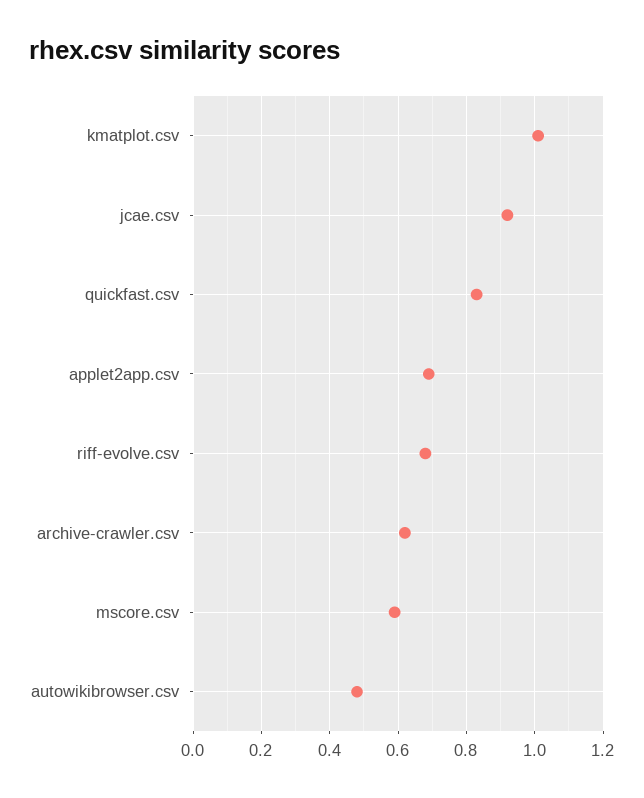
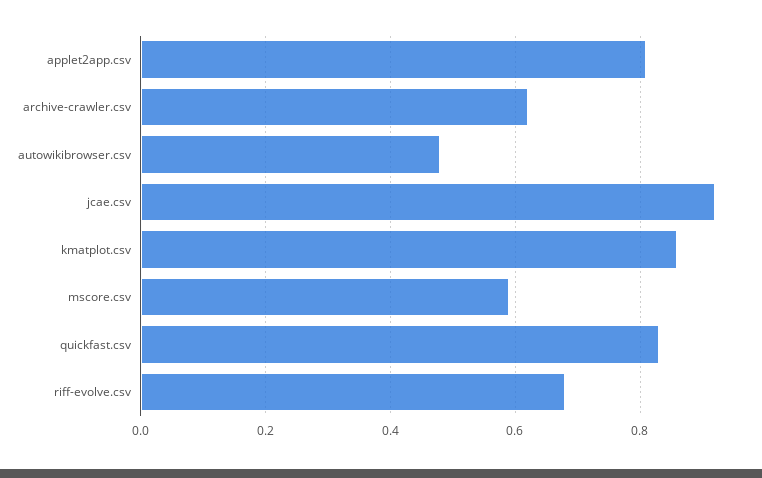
  {
-   "kmatplot.csv": 1,
+   "kmatplot.csv": 0.85,
    "jcae.csv": 0.9,
    "quickfast.csv": 0.85,
-   "applet2app.csv": 0.7,
+   "applet2app.csv": 0.8,
    "riff-evolve.csv": 0.7,
    "archive-crawler.csv": 0.6,
    "mscore.csv": 0.6,
    "autowikibrowser.csv": 0.5
  }

